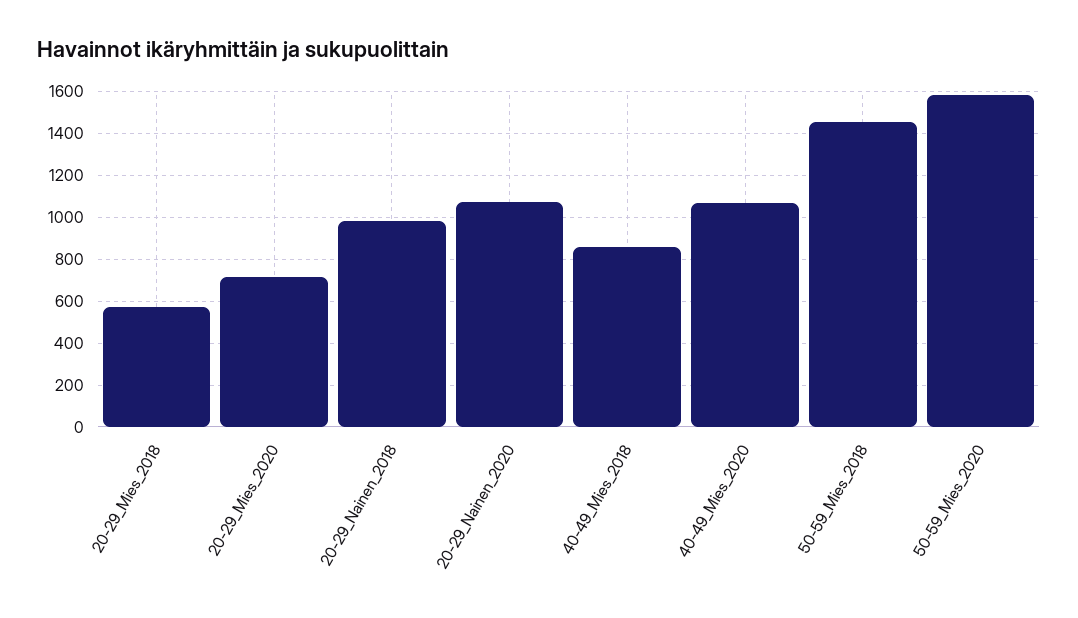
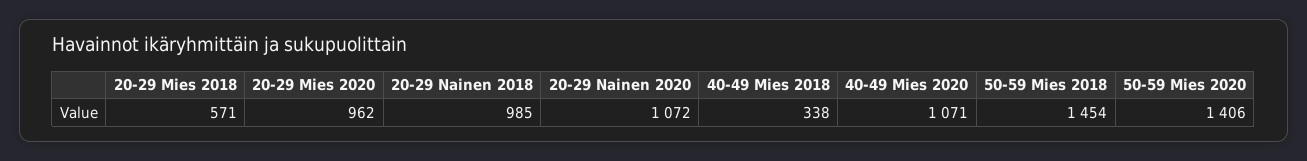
  {
    "20-29_Mies_2018": 571,
-   "20-29_Mies_2020": 700,
+   "20-29_Mies_2020": 962,
    "20-29_Nainen_2018": 985,
    "20-29_Nainen_2020": 1072,
-   "40-49_Mies_2018": 850,
+   "40-49_Mies_2018": 338,
    "40-49_Mies_2020": 1071,
    "50-59_Mies_2018": 1454,
-   "50-59_Mies_2020": 1600
+   "50-59_Mies_2020": 1406
  }

